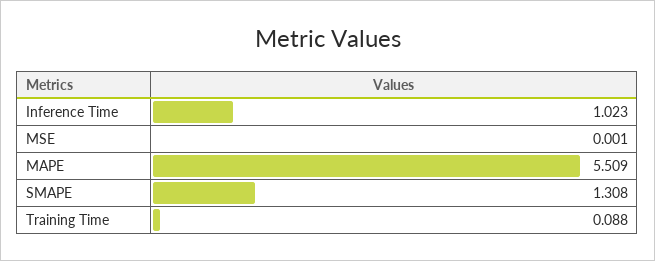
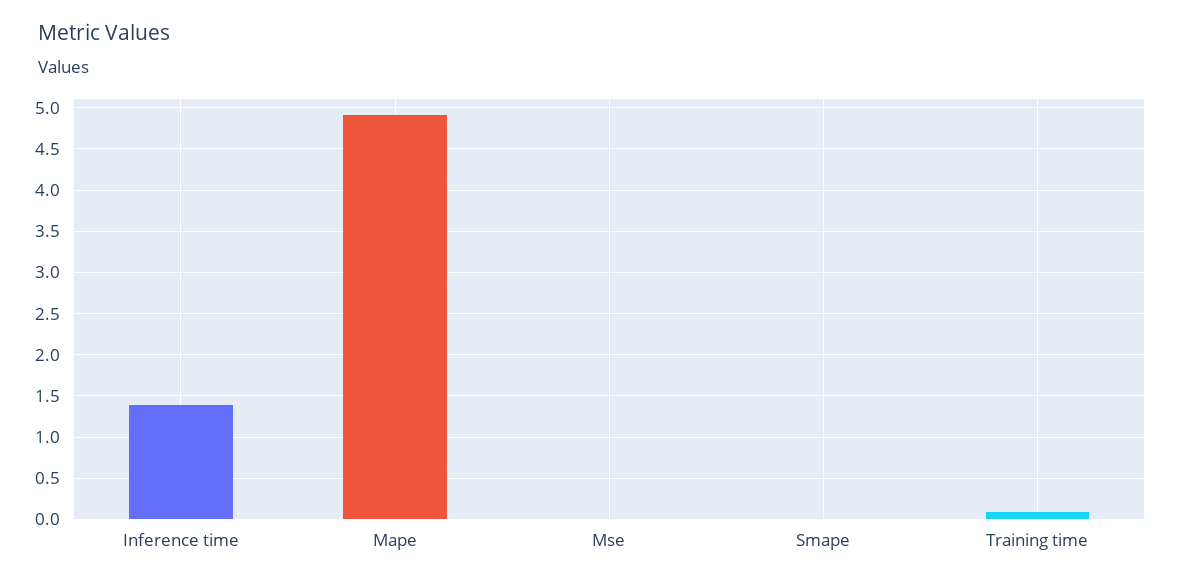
  {
-   "Inference Time": 1.023,
+   "Inference Time": 1.4,
    "MSE": 0.001,
-   "MAPE": 5.509,
+   "MAPE": 4.9,
-   "SMAPE": 1.308,
+   "SMAPE": 0,
    "Training Time": 0.088
  }

